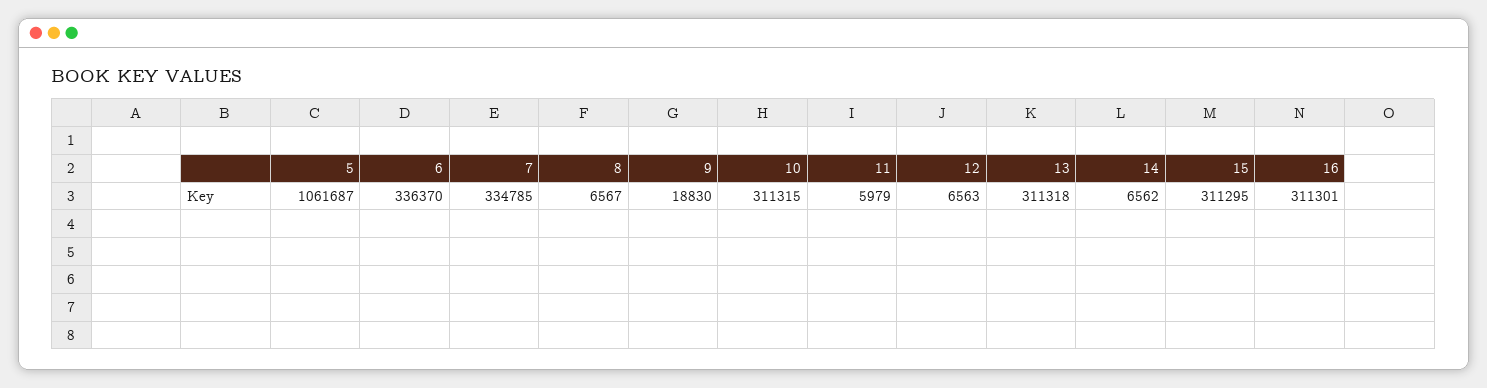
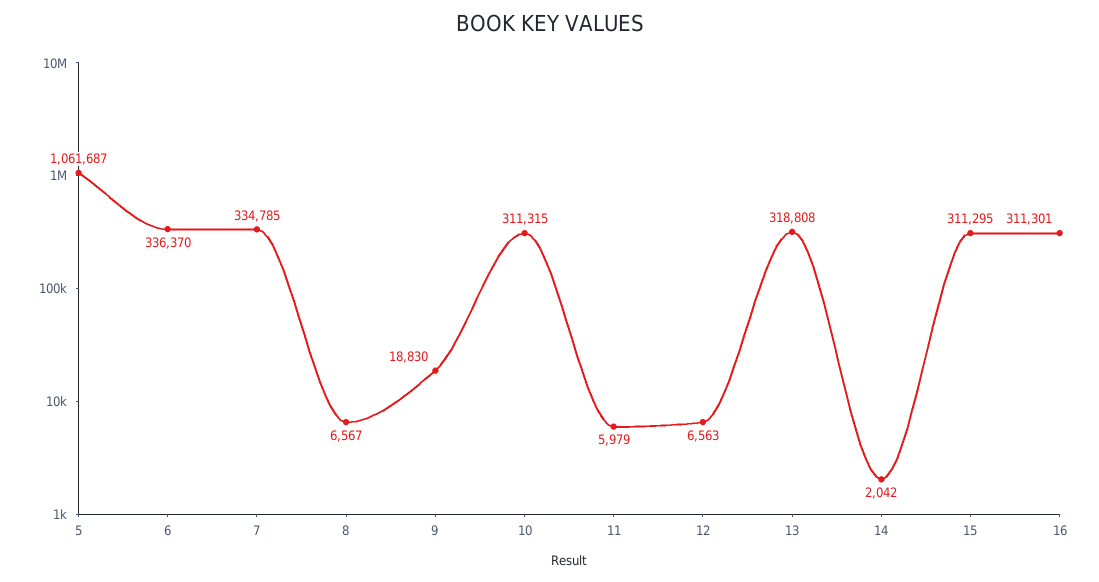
  {
    "5": 1061687,
    "6": 336370,
    "7": 334785,
    "8": 6567,
    "9": 18830,
    "10": 311315,
    "11": 5979,
    "12": 6563,
-   "13": 311318,
+   "13": 318808,
-   "14": 6562,
+   "14": 2042,
    "15": 311295,
    "16": 311301
  }

